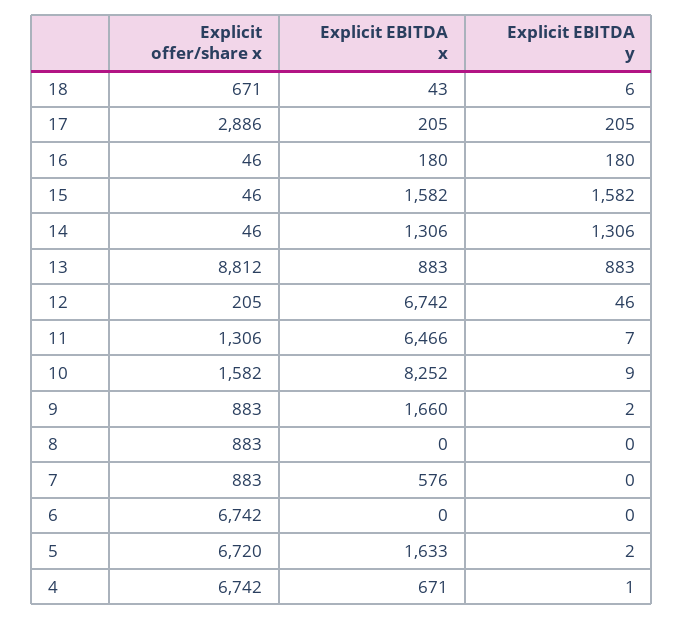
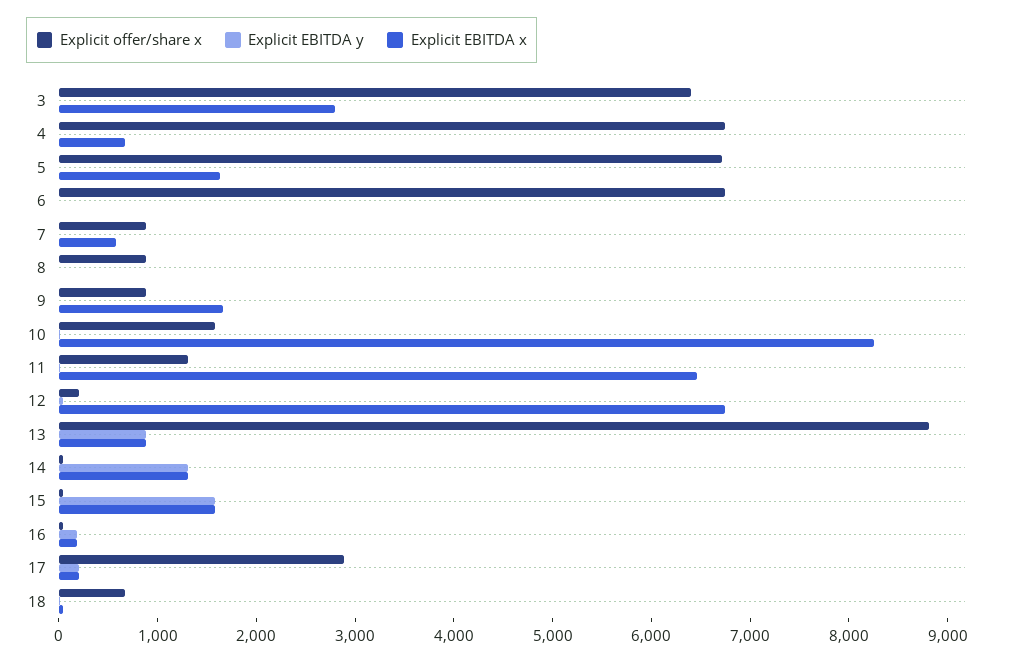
  {
    "Explicit offer/share x": {
      "18": 671,
      "17": 2886,
      "16": 46,
      "15": 46,
      "14": 46,
      "13": 8812,
      "12": 205,
      "11": 1306,
      "10": 1582,
      "9": 883,
      "8": 883,
      "7": 883,
      "6": 6742,
      "5": 6720,
-     "4": 6742
+     "4": 6742,
+     "3": 6400
    },
    "Explicit EBITDA x": {
      "18": 43,
      "17": 205,
      "16": 180,
      "15": 1582,
      "14": 1306,
      "13": 883,
      "12": 6742,
      "11": 6466,
      "10": 8252,
      "9": 1660,
      "8": 0,
      "7": 576,
      "6": 0,
      "5": 1633,
-     "4": 671
+     "4": 671,
+     "3": 2800
    },
    "Explicit EBITDA y": {
      "18": 6,
      "17": 205,
      "16": 180,
      "15": 1582,
      "14": 1306,
      "13": 883,
      "12": 46,
      "11": 7,
      "10": 9,
      "9": 2,
      "8": 0,
      "7": 0,
      "6": 0,
      "5": 2,
-     "4": 1
+     "4": 1,
+     "3": 0
    }
  }

